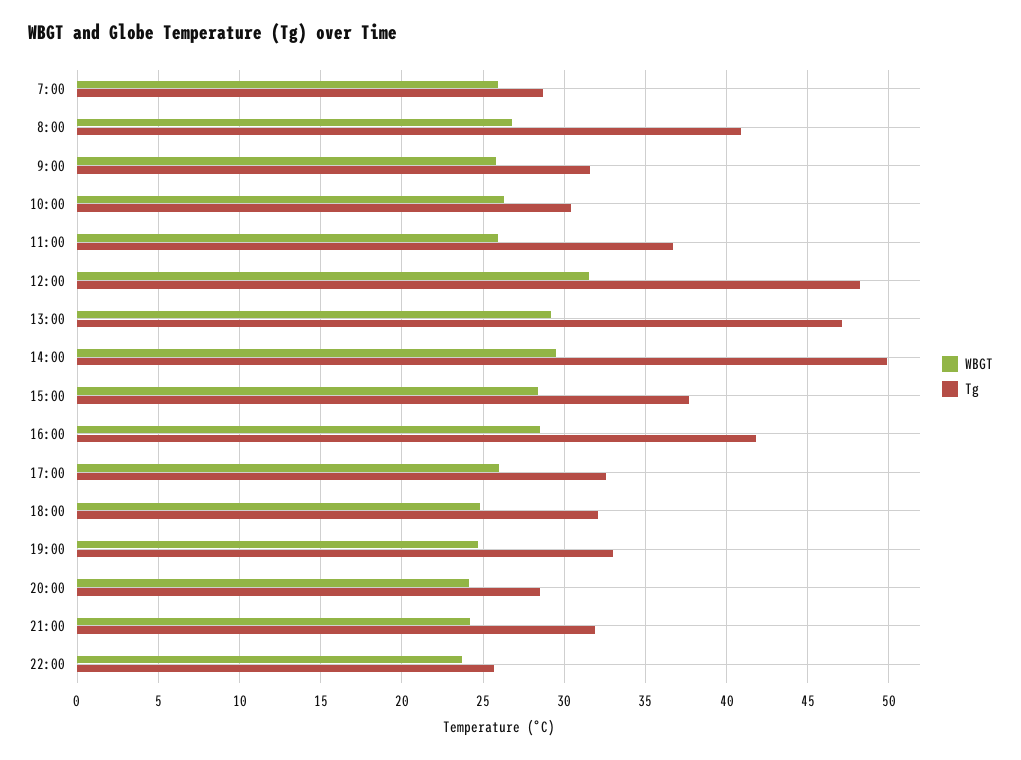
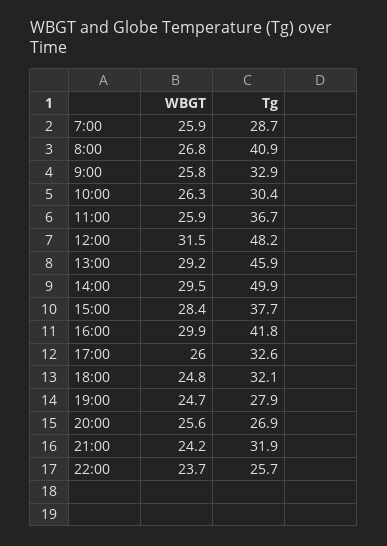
  {
    "WBGT": {
      "7:00": 25.9,
      "8:00": 26.8,
      "9:00": 25.8,
      "10:00": 26.3,
      "11:00": 25.9,
      "12:00": 31.5,
      "13:00": 29.2,
      "14:00": 29.5,
      "15:00": 28.4,
-     "16:00": 28.5,
+     "16:00": 29.9,
      "17:00": 26,
      "18:00": 24.8,
      "19:00": 24.7,
-     "20:00": 24,
+     "20:00": 25.6,
      "21:00": 24.2,
      "22:00": 23.7
    },
    "Tg": {
      "7:00": 28.7,
      "8:00": 40.9,
-     "9:00": 31.5,
+     "9:00": 32.9,
      "10:00": 30.4,
      "11:00": 36.7,
      "12:00": 48.2,
-     "13:00": 47,
+     "13:00": 45.9,
      "14:00": 49.9,
      "15:00": 37.7,
      "16:00": 41.8,
      "17:00": 32.6,
      "18:00": 32.1,
-     "19:00": 33,
+     "19:00": 27.9,
-     "20:00": 28.5,
+     "20:00": 26.9,
      "21:00": 31.9,
      "22:00": 25.7
    }
  }

